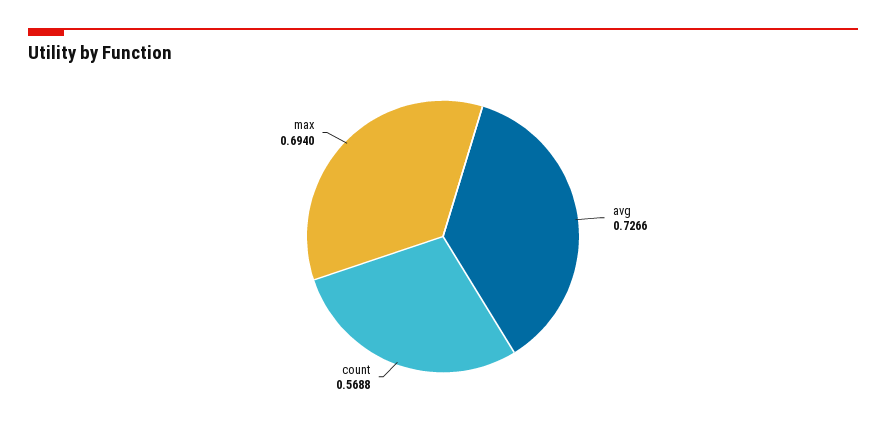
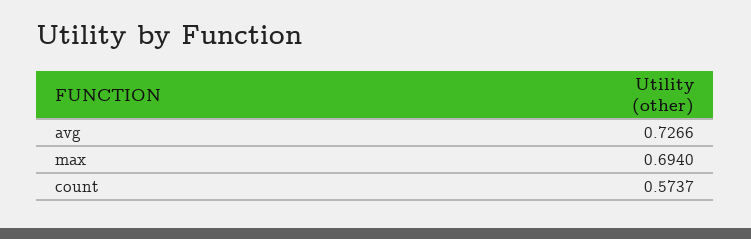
  {
    "avg": 0.7266,
-   "count": 0.5688,
+   "count": 0.5737,
    "max": 0.694
  }

